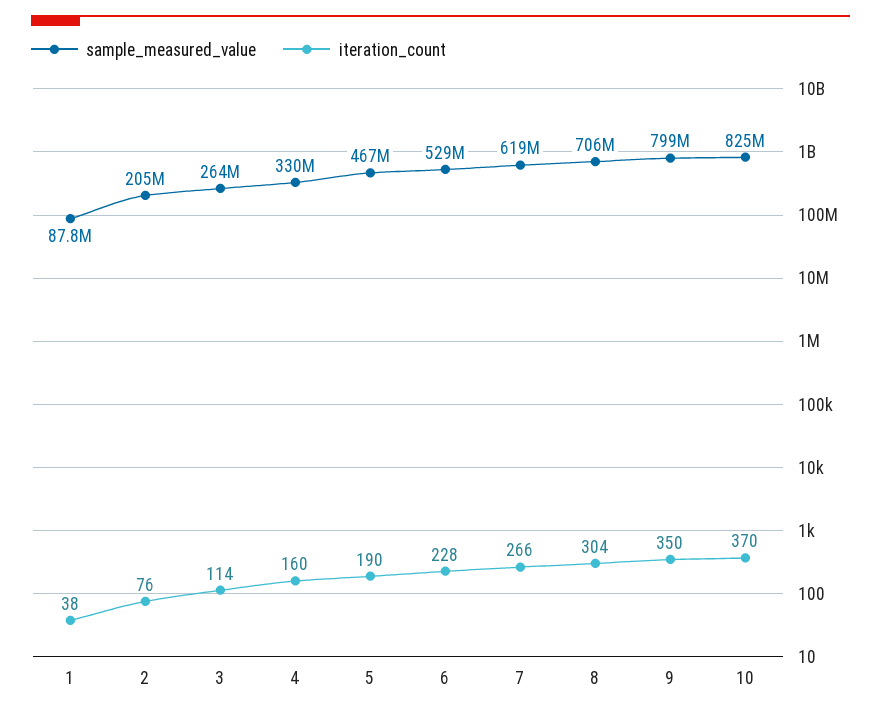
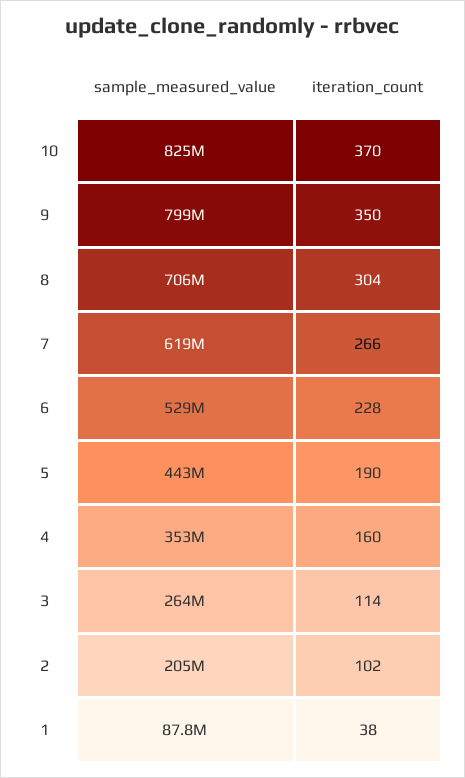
  {
    "sample_measured_value": {
      "1": 87800000,
      "2": 205000000,
      "3": 264000000,
-     "4": 330000000,
+     "4": 353000000,
-     "5": 467000000,
+     "5": 443000000,
      "6": 529000000,
      "7": 619000000,
      "8": 706000000,
      "9": 799000000,
      "10": 825000000
    },
    "iteration_count": {
      "1": 38,
-     "2": 76,
+     "2": 102,
      "3": 114,
      "4": 160,
      "5": 190,
      "6": 228,
      "7": 266,
      "8": 304,
      "9": 350,
      "10": 370
    }
  }

